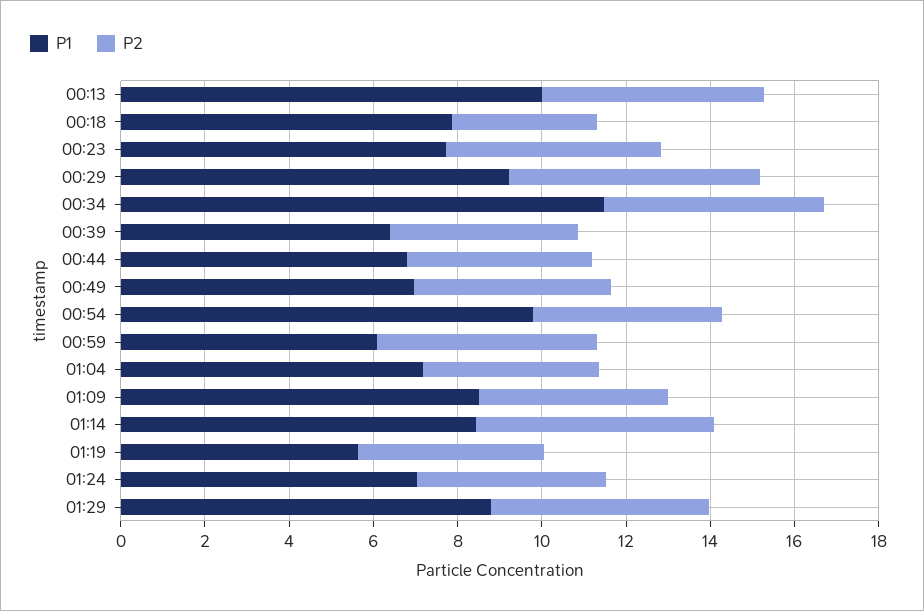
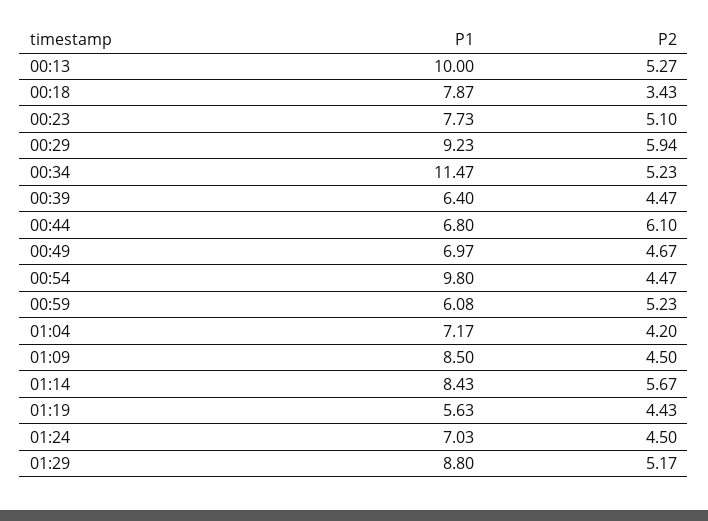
  {
    "P1": {
      "00:13": 10,
      "00:18": 7.87,
      "00:23": 7.73,
      "00:29": 9.23,
      "00:34": 11.47,
      "00:39": 6.4,
      "00:44": 6.8,
      "00:49": 6.97,
      "00:54": 9.8,
      "00:59": 6.08,
      "01:04": 7.17,
      "01:09": 8.5,
      "01:14": 8.43,
      "01:19": 5.63,
      "01:24": 7.03,
      "01:29": 8.8
    },
    "P2": {
      "00:13": 5.27,
      "00:18": 3.43,
      "00:23": 5.1,
      "00:29": 5.94,
      "00:34": 5.23,
      "00:39": 4.47,
-     "00:44": 4.5,
+     "00:44": 6.1,
      "00:49": 4.67,
      "00:54": 4.47,
      "00:59": 5.23,
      "01:04": 4.2,
      "01:09": 4.5,
      "01:14": 5.67,
      "01:19": 4.43,
      "01:24": 4.5,
      "01:29": 5.17
    }
  }

